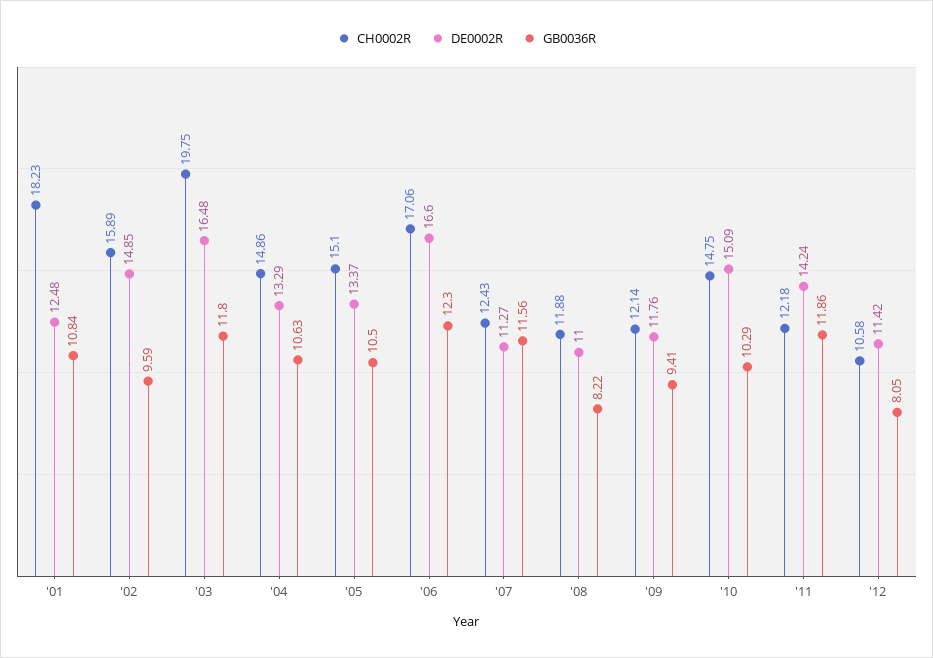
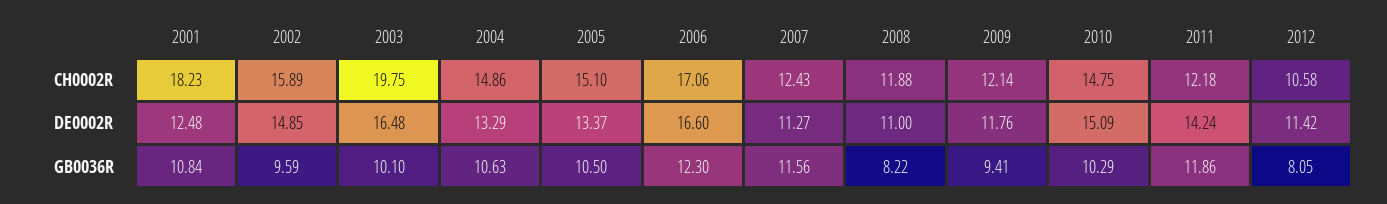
  {
    "CH0002R": {
      "'01": 18.23,
      "'02": 15.89,
      "'03": 19.75,
      "'04": 14.86,
      "'05": 15.1,
      "'06": 17.06,
      "'07": 12.43,
      "'08": 11.88,
      "'09": 12.14,
      "'10": 14.75,
      "'11": 12.18,
      "'12": 10.58
    },
    "DE0002R": {
      "'01": 12.48,
      "'02": 14.85,
      "'03": 16.48,
      "'04": 13.29,
      "'05": 13.37,
      "'06": 16.6,
      "'07": 11.27,
      "'08": 11,
      "'09": 11.76,
      "'10": 15.09,
      "'11": 14.24,
      "'12": 11.42
    },
    "GB0036R": {
      "'01": 10.84,
      "'02": 9.59,
-     "'03": 11.8,
+     "'03": 10.1,
      "'04": 10.63,
      "'05": 10.5,
      "'06": 12.3,
      "'07": 11.56,
      "'08": 8.22,
      "'09": 9.41,
      "'10": 10.29,
      "'11": 11.86,
      "'12": 8.05
    }
  }

